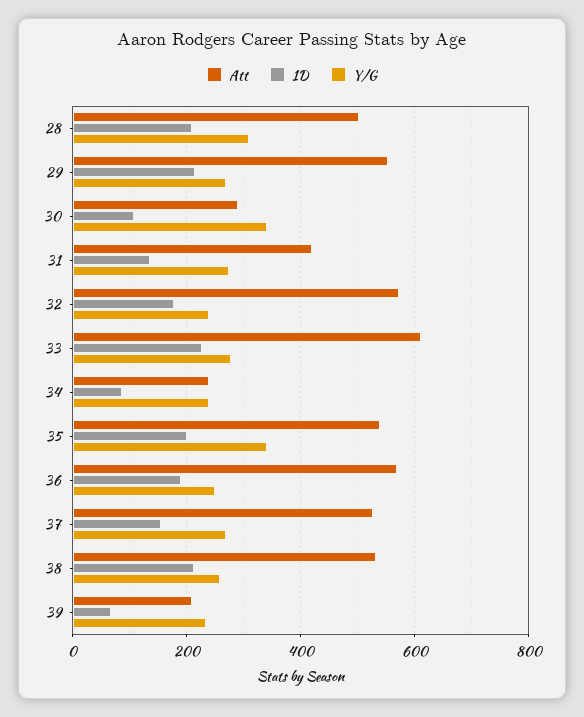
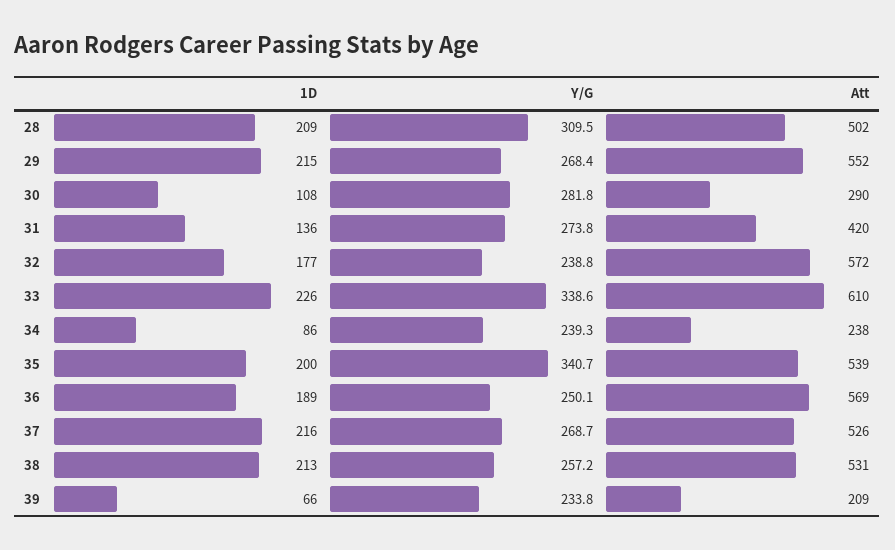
  {
    "Att": {
      "28": 502,
      "29": 552,
      "30": 290,
      "31": 420,
      "32": 572,
      "33": 610,
      "34": 238,
      "35": 539,
      "36": 569,
      "37": 526,
      "38": 531,
      "39": 209
    },
    "1D": {
      "28": 209,
      "29": 215,
      "30": 108,
      "31": 136,
      "32": 177,
      "33": 226,
      "34": 86,
      "35": 200,
      "36": 189,
-     "37": 160,
+     "37": 216,
      "38": 213,
      "39": 66
    },
    "Y/G": {
      "28": 309.5,
      "29": 268.4,
-     "30": 340,
+     "30": 281.8,
      "31": 273.8,
      "32": 238.8,
-     "33": 280,
+     "33": 338.6,
      "34": 239.3,
      "35": 340.7,
      "36": 250.1,
      "37": 268.7,
      "38": 257.2,
      "39": 233.8
    }
  }

